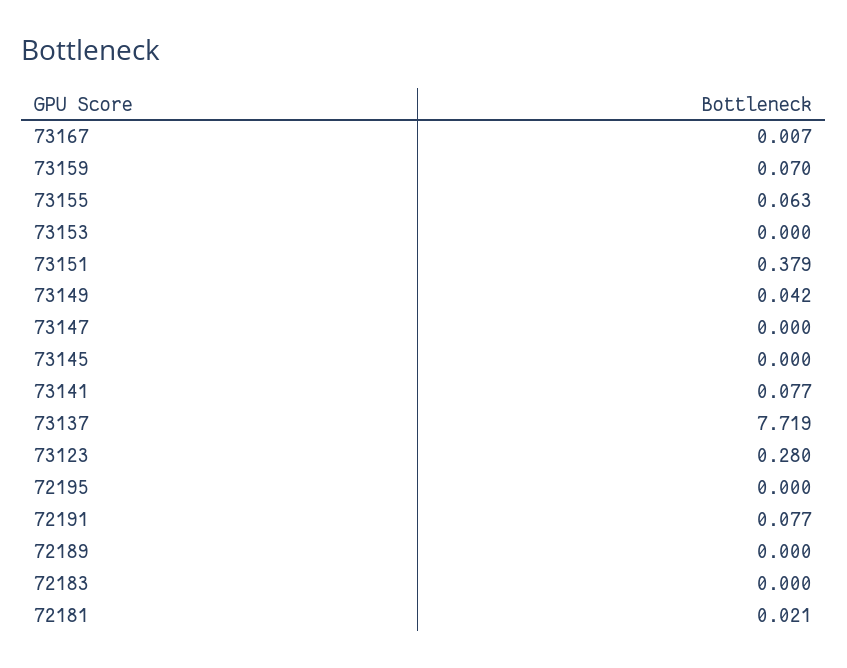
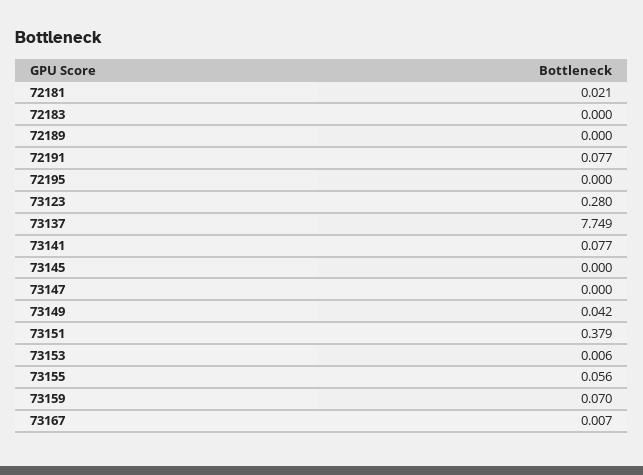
  {
    "73167": 0.007,
    "73159": 0.07,
-   "73155": 0.063,
+   "73155": 0.056,
-   "73153": 0,
+   "73153": 0.006,
    "73151": 0.379,
    "73149": 0.042,
    "73147": 0,
    "73145": 0,
    "73141": 0.077,
-   "73137": 7.719,
+   "73137": 7.749,
    "73123": 0.28,
    "72195": 0,
    "72191": 0.077,
    "72189": 0,
    "72183": 0,
    "72181": 0.021
  }

